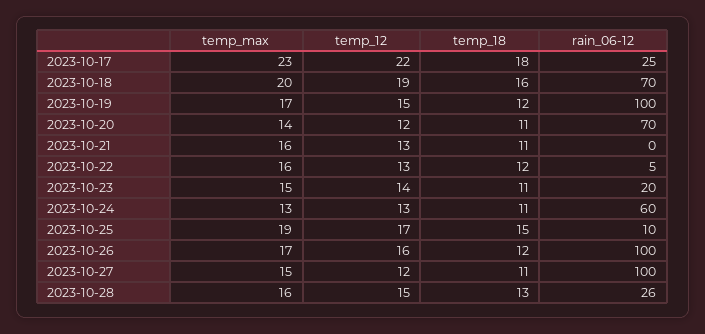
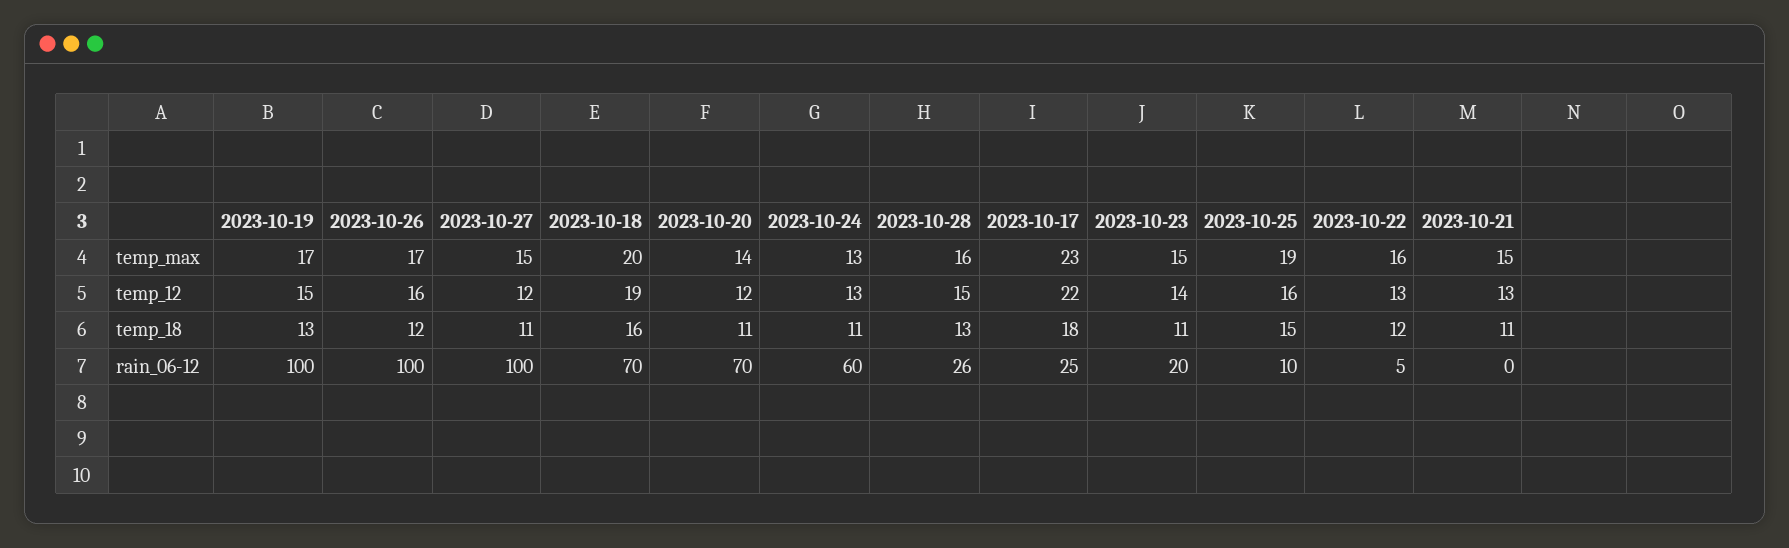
  {
    "temp_max": {
      "2023-10-17": 23,
      "2023-10-18": 20,
      "2023-10-19": 17,
      "2023-10-20": 14,
-     "2023-10-21": 16,
+     "2023-10-21": 15,
      "2023-10-22": 16,
      "2023-10-23": 15,
      "2023-10-24": 13,
      "2023-10-25": 19,
      "2023-10-26": 17,
      "2023-10-27": 15,
      "2023-10-28": 16
    },
    "temp_12": {
      "2023-10-17": 22,
      "2023-10-18": 19,
      "2023-10-19": 15,
      "2023-10-20": 12,
      "2023-10-21": 13,
      "2023-10-22": 13,
      "2023-10-23": 14,
      "2023-10-24": 13,
-     "2023-10-25": 17,
+     "2023-10-25": 16,
      "2023-10-26": 16,
      "2023-10-27": 12,
      "2023-10-28": 15
    },
    "temp_18": {
      "2023-10-17": 18,
      "2023-10-18": 16,
-     "2023-10-19": 12,
+     "2023-10-19": 13,
      "2023-10-20": 11,
      "2023-10-21": 11,
      "2023-10-22": 12,
      "2023-10-23": 11,
      "2023-10-24": 11,
      "2023-10-25": 15,
      "2023-10-26": 12,
      "2023-10-27": 11,
      "2023-10-28": 13
    },
    "rain_06-12": {
      "2023-10-17": 25,
      "2023-10-18": 70,
      "2023-10-19": 100,
      "2023-10-20": 70,
      "2023-10-21": 0,
      "2023-10-22": 5,
      "2023-10-23": 20,
      "2023-10-24": 60,
      "2023-10-25": 10,
      "2023-10-26": 100,
      "2023-10-27": 100,
      "2023-10-28": 26
    }
  }

